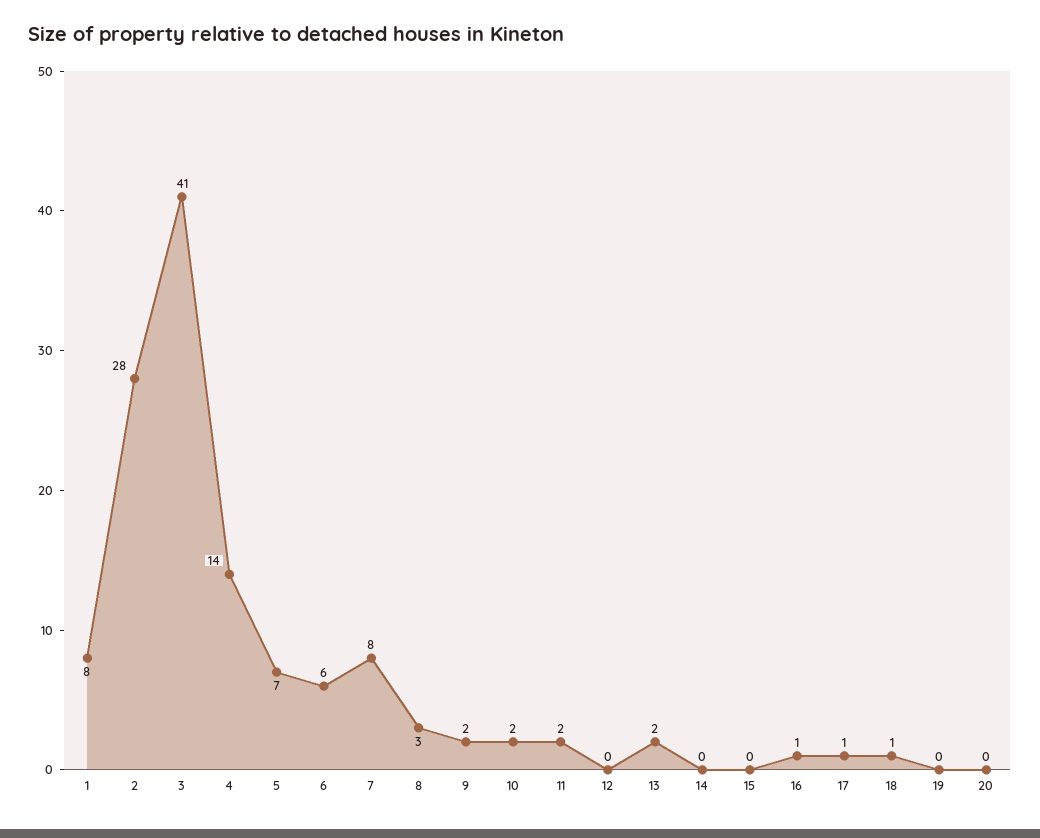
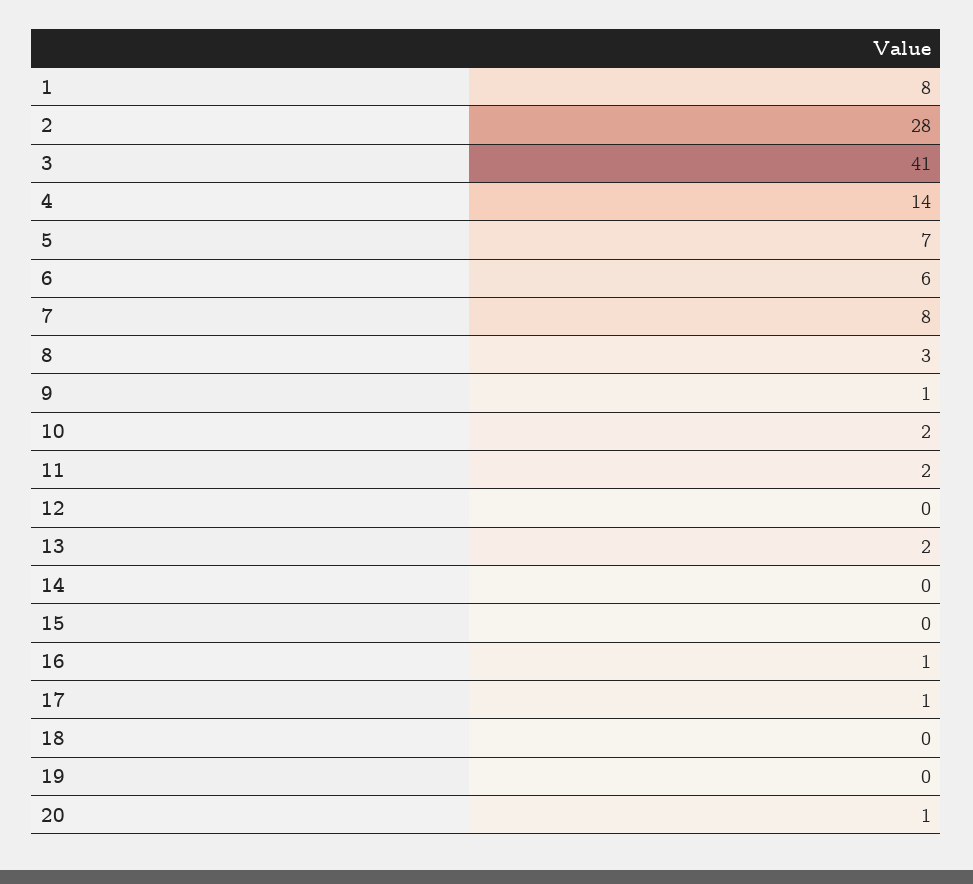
  {
    "1": 8,
    "2": 28,
    "3": 41,
    "4": 14,
    "5": 7,
    "6": 6,
    "7": 8,
    "8": 3,
-   "9": 2,
+   "9": 1,
    "10": 2,
    "11": 2,
    "12": 0,
    "13": 2,
    "14": 0,
    "15": 0,
    "16": 1,
    "17": 1,
-   "18": 1,
+   "18": 0,
    "19": 0,
-   "20": 0
+   "20": 1
  }

